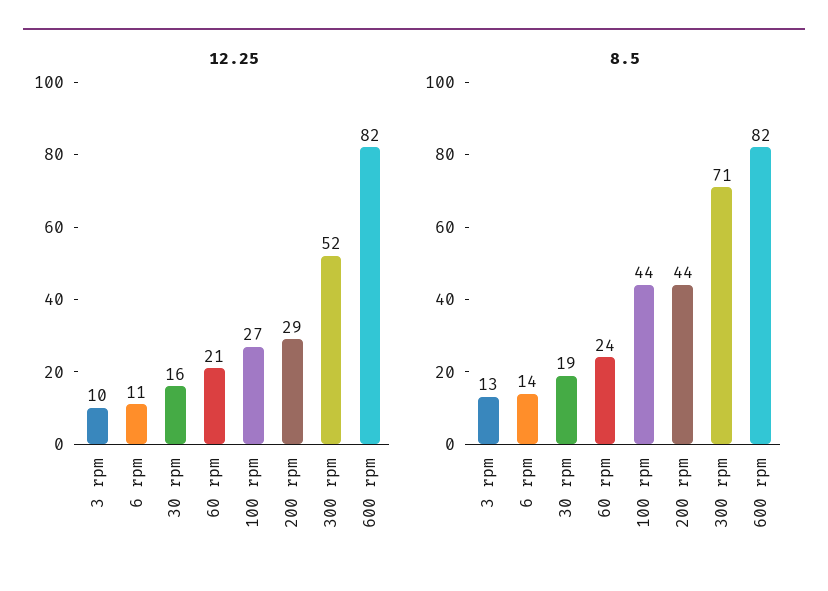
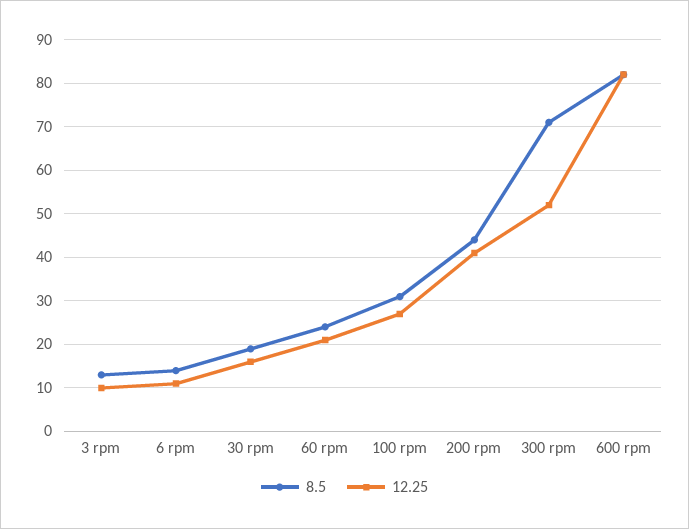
  {
    "12.25": {
      "3 rpm": 10,
      "6 rpm": 11,
      "30 rpm": 16,
      "60 rpm": 21,
      "100 rpm": 27,
-     "200 rpm": 29,
+     "200 rpm": 40,
      "300 rpm": 52,
      "600 rpm": 82
    },
    "8.5": {
      "3 rpm": 13,
      "6 rpm": 14,
      "30 rpm": 19,
      "60 rpm": 24,
-     "100 rpm": 44,
+     "100 rpm": 30,
      "200 rpm": 44,
      "300 rpm": 71,
      "600 rpm": 82
    }
  }

